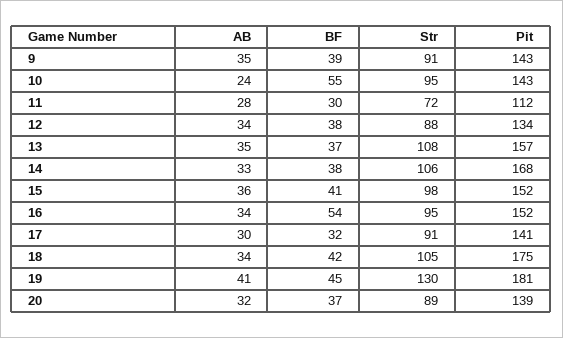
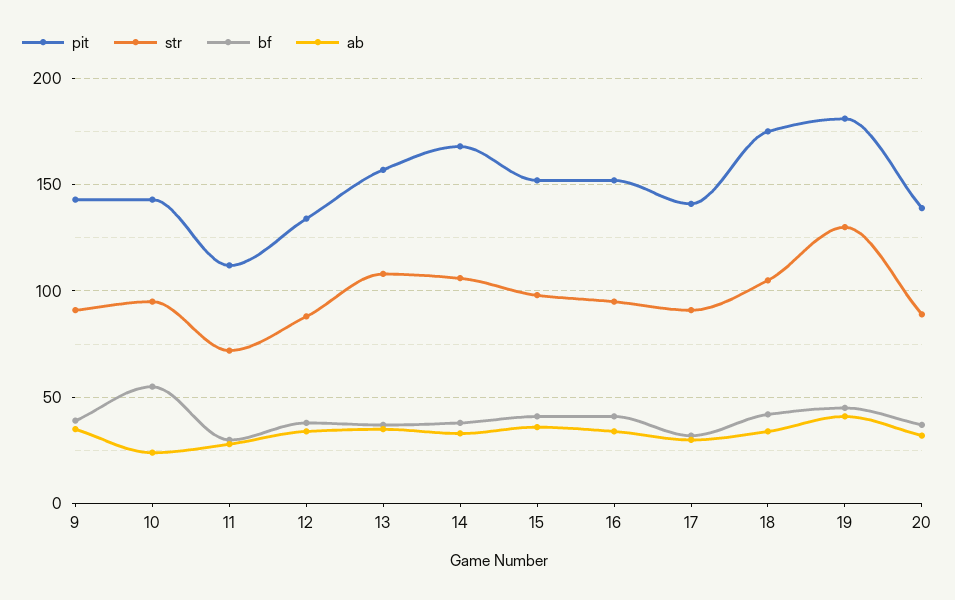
  {
    "AB": {
      "9": 35,
      "10": 24,
      "11": 28,
      "12": 34,
      "13": 35,
      "14": 33,
      "15": 36,
      "16": 34,
      "17": 30,
      "18": 34,
      "19": 41,
      "20": 32
    },
    "BF": {
      "9": 39,
      "10": 55,
      "11": 30,
      "12": 38,
      "13": 37,
      "14": 38,
      "15": 41,
-     "16": 54,
+     "16": 40,
      "17": 32,
      "18": 42,
      "19": 45,
      "20": 37
    },
    "Str": {
      "9": 91,
      "10": 95,
      "11": 72,
      "12": 88,
      "13": 108,
      "14": 106,
      "15": 98,
      "16": 95,
      "17": 91,
      "18": 105,
      "19": 130,
      "20": 89
    },
    "Pit": {
      "9": 143,
      "10": 143,
      "11": 112,
      "12": 134,
      "13": 157,
      "14": 168,
      "15": 152,
      "16": 152,
      "17": 141,
      "18": 175,
      "19": 181,
      "20": 139
    }
  }

